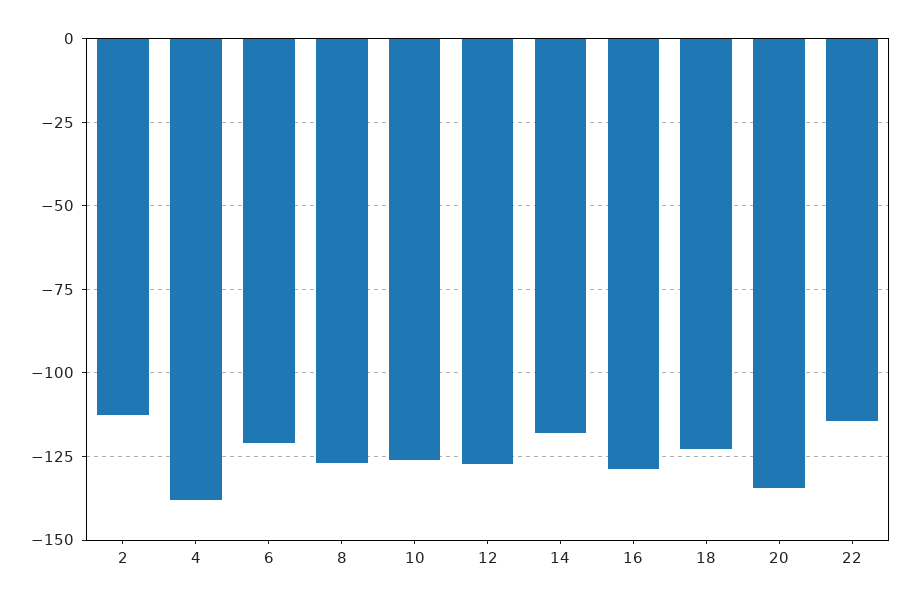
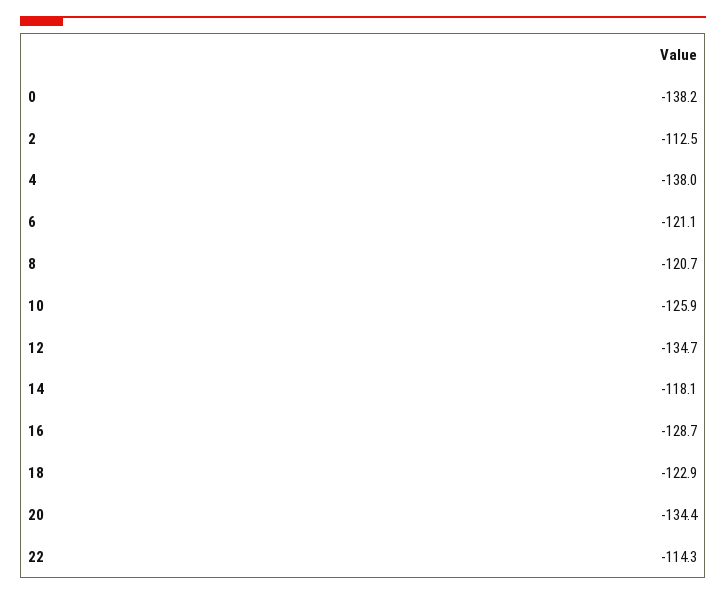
  {
    "2": -112.5,
    "4": -138,
    "6": -121.1,
-   "8": -127.5,
+   "8": -120.7,
    "10": -125.9,
-   "12": -127.5,
+   "12": -134.7,
    "14": -118.1,
    "16": -128.7,
    "18": -122.9,
    "20": -134.4,
-   "22": -114.3
+   "22": -114.3,
+   "0": -138.2
  }

